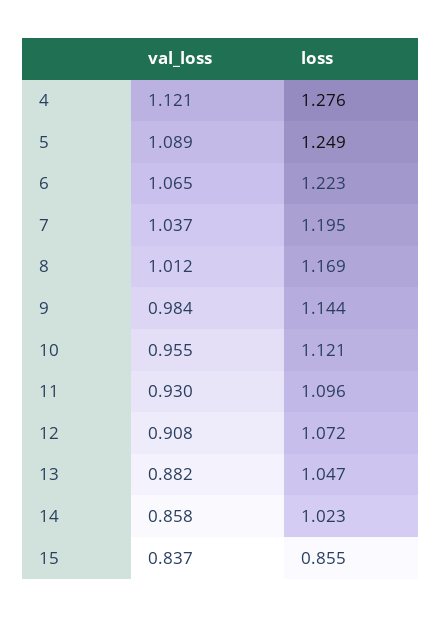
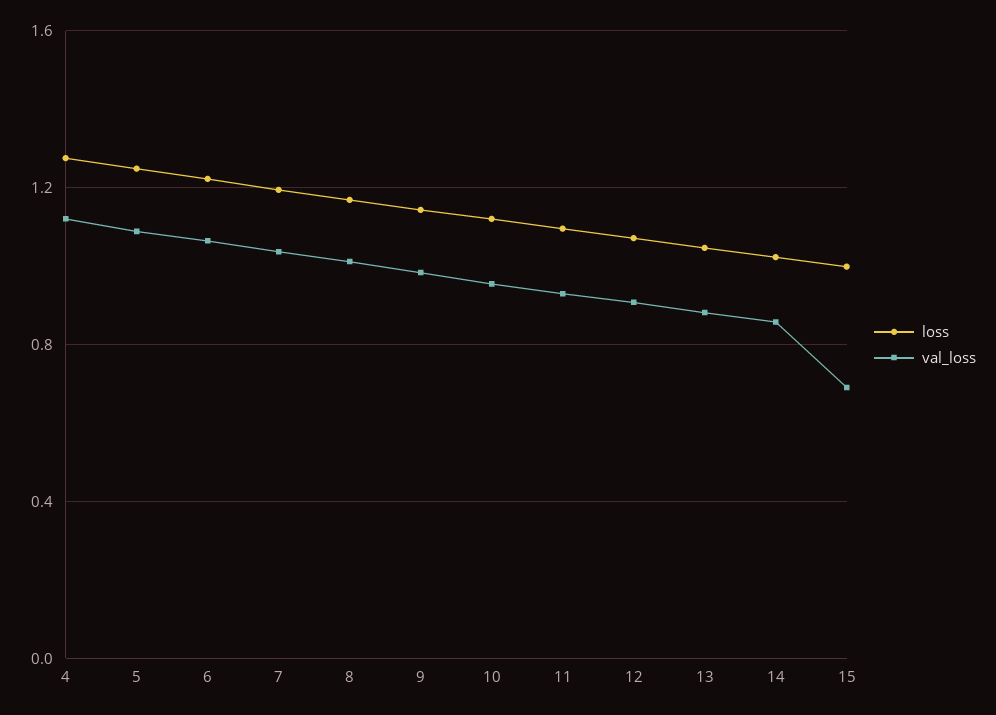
  {
    "val_loss": {
      "4": 1.121,
      "5": 1.089,
      "6": 1.065,
      "7": 1.037,
      "8": 1.012,
      "9": 0.984,
      "10": 0.955,
      "11": 0.93,
      "12": 0.908,
      "13": 0.882,
      "14": 0.858,
-     "15": 0.837
+     "15": 0.7
    },
    "loss": {
      "4": 1.276,
      "5": 1.249,
      "6": 1.223,
      "7": 1.195,
      "8": 1.169,
      "9": 1.144,
      "10": 1.121,
      "11": 1.096,
      "12": 1.072,
      "13": 1.047,
      "14": 1.023,
-     "15": 0.855
+     "15": 1
    }
  }

